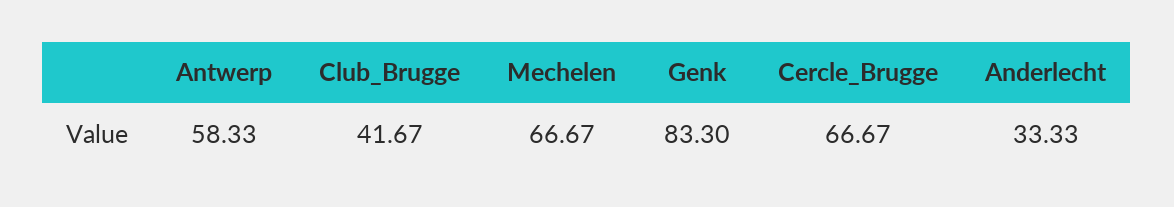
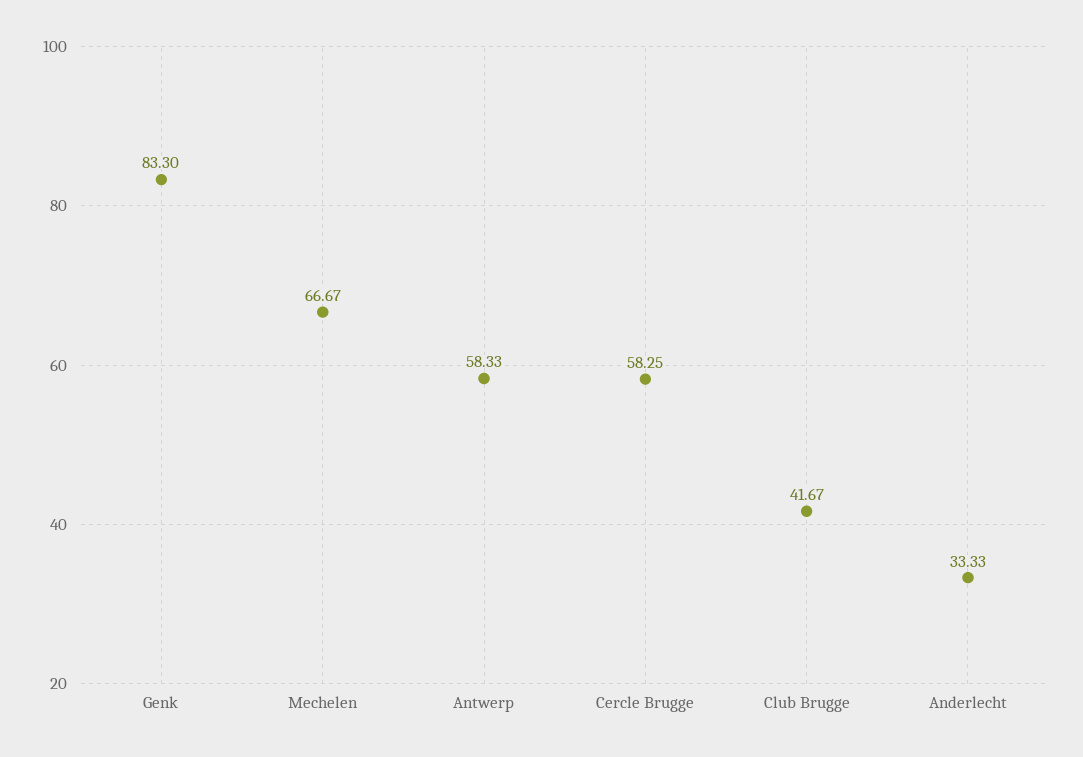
  {
    "Antwerp": 58.33,
    "Club_Brugge": 41.67,
    "Mechelen": 66.67,
    "Genk": 83.3,
-   "Cercle_Brugge": 66.67,
+   "Cercle_Brugge": 58.25,
    "Anderlecht": 33.33
  }

